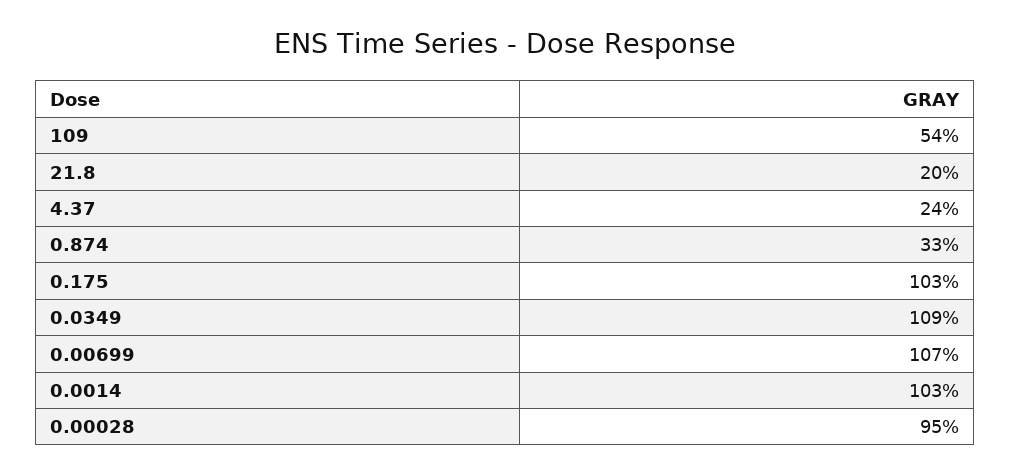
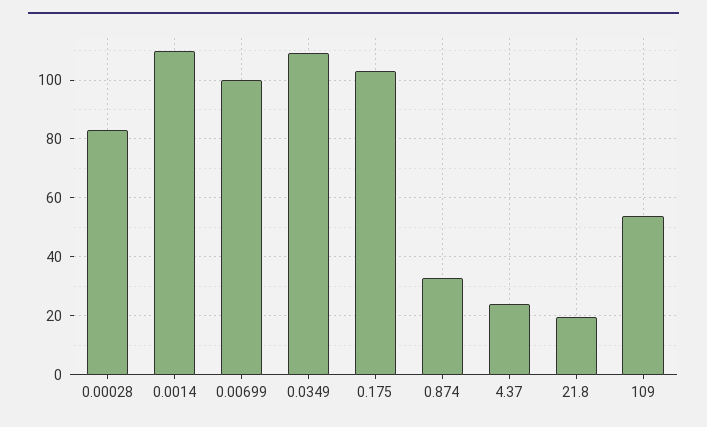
  {
    "109": 54,
    "21.8": 20,
    "4.37": 24,
    "0.874": 33,
    "0.175": 103,
    "0.0349": 109,
-   "0.00699": 107,
+   "0.00699": 100,
-   "0.0014": 103,
+   "0.0014": 110,
-   "0.00028": 95
+   "0.00028": 82.5
  }

